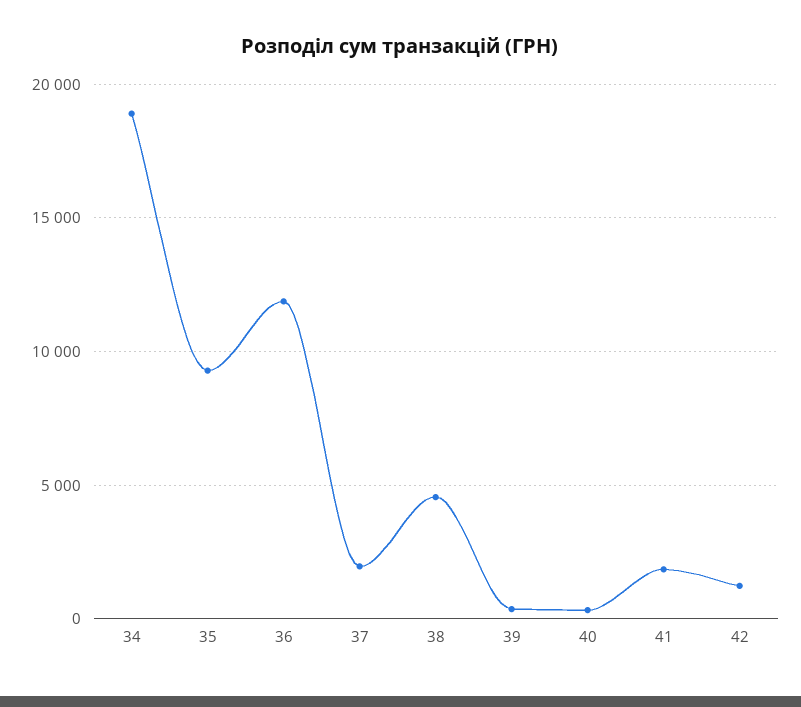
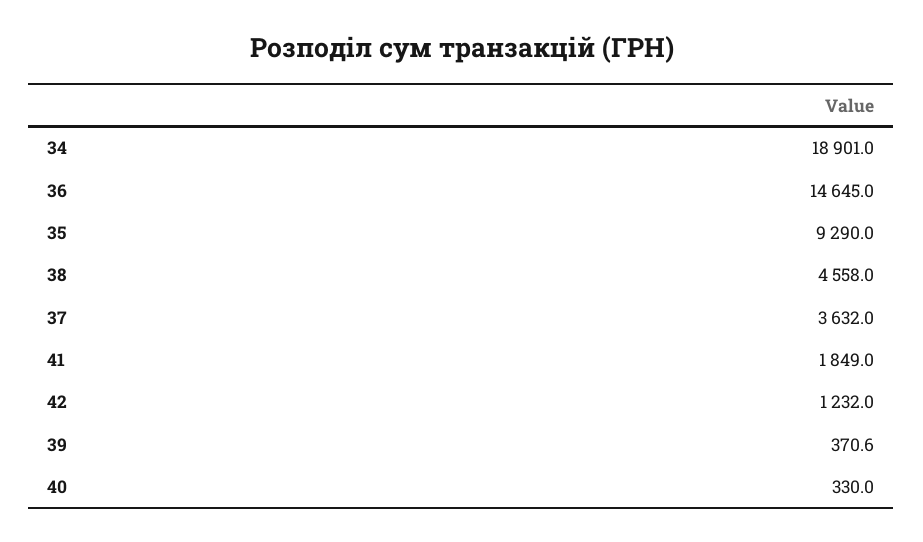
  {
    "34": 18901,
    "35": 9290,
-   "36": 12000,
+   "36": 14645,
-   "37": 2000,
+   "37": 3632,
    "38": 4558,
    "39": 370.6,
    "40": 330,
    "41": 1849,
    "42": 1232
  }

